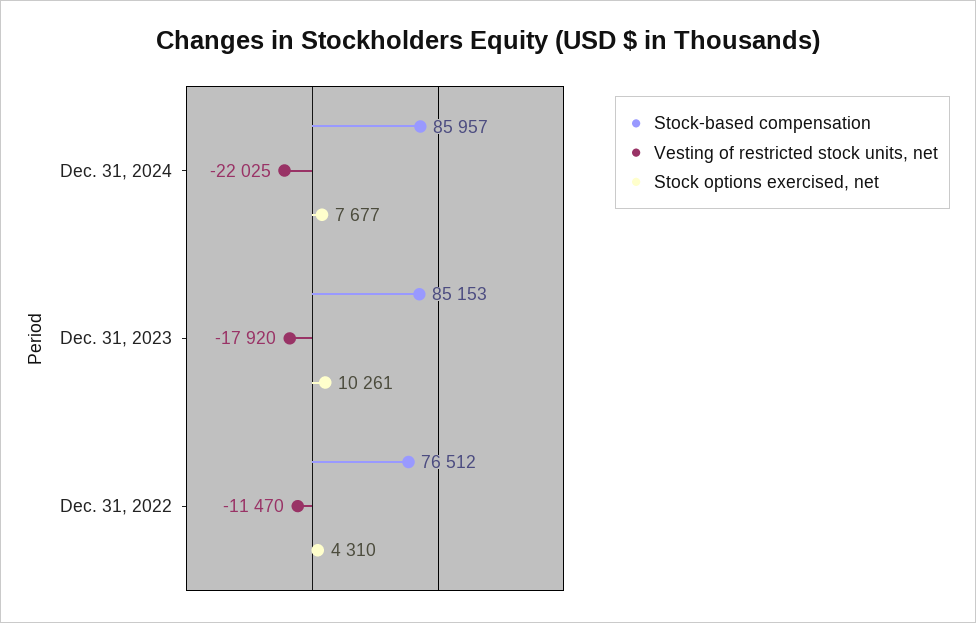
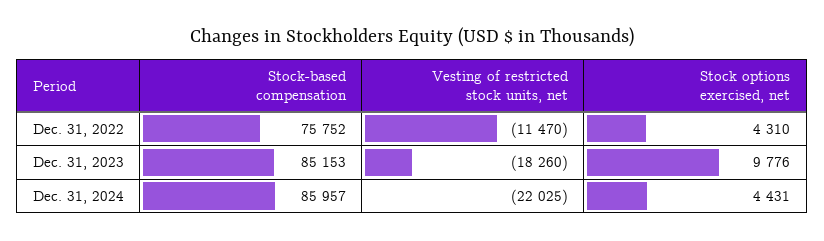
  {
    "Stock-based compensation": {
      "Dec. 31, 2024": 85957,
      "Dec. 31, 2023": 85153,
-     "Dec. 31, 2022": 76512
+     "Dec. 31, 2022": 75752
    },
    "Vesting of restricted stock units, net": {
      "Dec. 31, 2024": -22025,
-     "Dec. 31, 2023": -17920,
+     "Dec. 31, 2023": -18260,
      "Dec. 31, 2022": -11470
    },
    "Stock options exercised, net": {
-     "Dec. 31, 2024": 7677,
+     "Dec. 31, 2024": 4431,
-     "Dec. 31, 2023": 10261,
+     "Dec. 31, 2023": 9776,
      "Dec. 31, 2022": 4310
    }
  }

